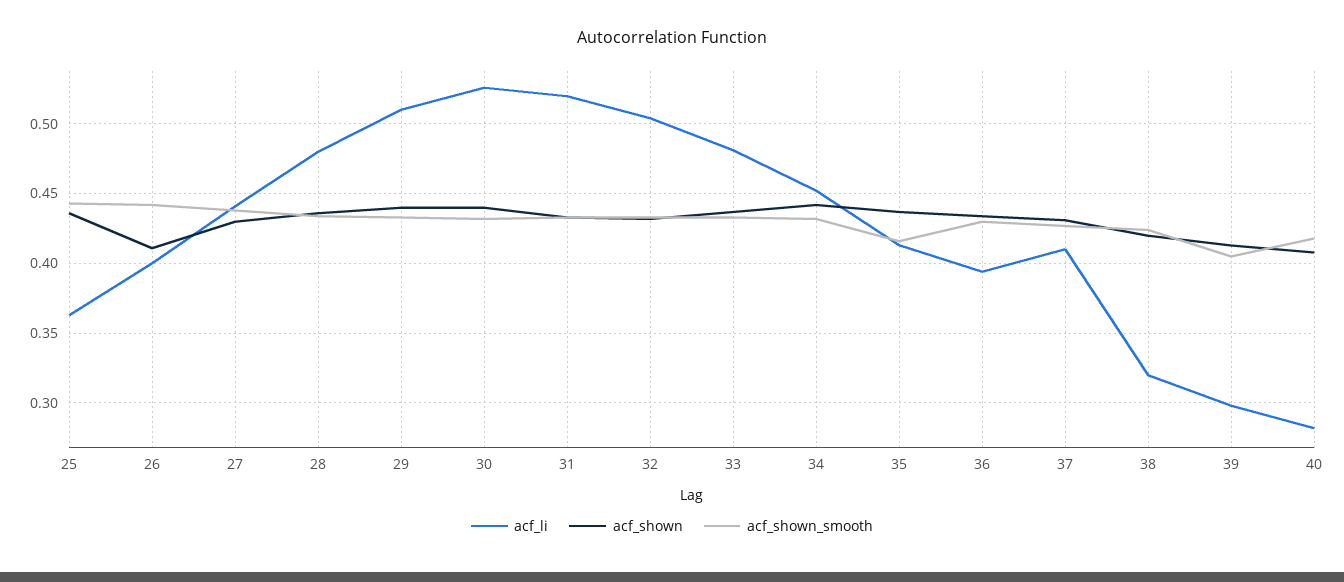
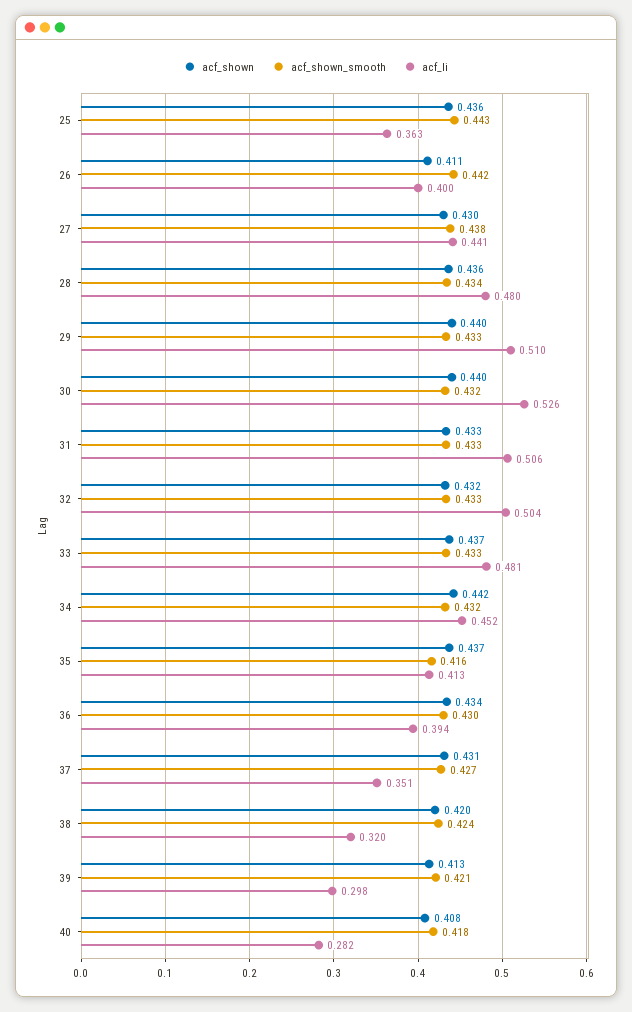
  {
    "acf_li": {
      "25": 0.363,
      "26": 0.4,
      "27": 0.441,
      "28": 0.48,
      "29": 0.51,
      "30": 0.526,
-     "31": 0.52,
+     "31": 0.506,
      "32": 0.504,
      "33": 0.481,
      "34": 0.452,
      "35": 0.413,
      "36": 0.394,
-     "37": 0.41,
+     "37": 0.351,
      "38": 0.32,
      "39": 0.298,
      "40": 0.282
    },
    "acf_shown": {
      "25": 0.436,
      "26": 0.411,
      "27": 0.43,
      "28": 0.436,
      "29": 0.44,
      "30": 0.44,
      "31": 0.433,
      "32": 0.432,
      "33": 0.437,
      "34": 0.442,
      "35": 0.437,
      "36": 0.434,
      "37": 0.431,
      "38": 0.42,
      "39": 0.413,
      "40": 0.408
    },
    "acf_shown_smooth": {
      "25": 0.443,
      "26": 0.442,
      "27": 0.438,
      "28": 0.434,
      "29": 0.433,
      "30": 0.432,
      "31": 0.433,
      "32": 0.433,
      "33": 0.433,
      "34": 0.432,
      "35": 0.416,
      "36": 0.43,
      "37": 0.427,
      "38": 0.424,
-     "39": 0.405,
+     "39": 0.421,
      "40": 0.418
    }
  }

